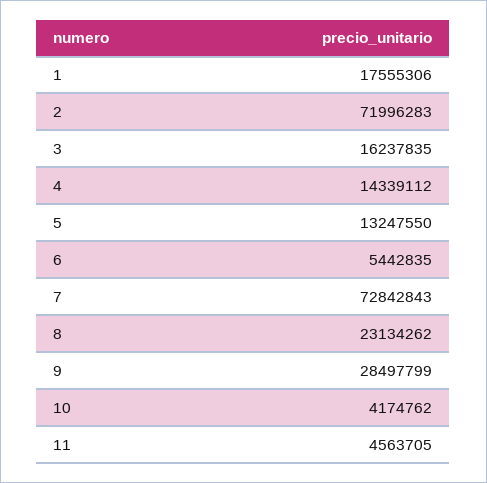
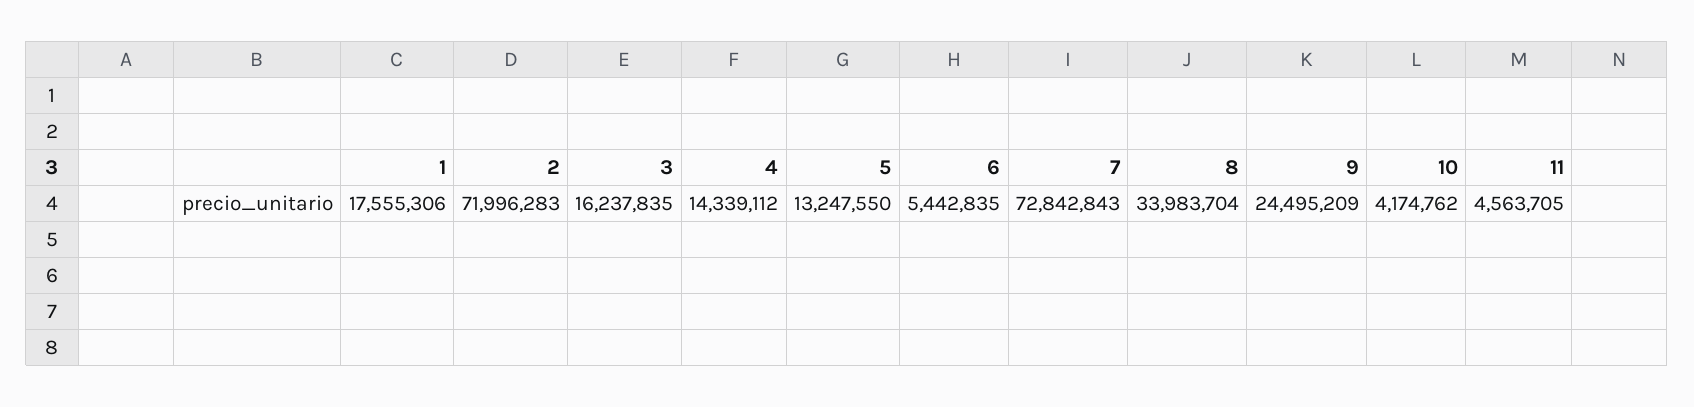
  {
    "1": 17555306,
    "2": 71996283,
    "3": 16237835,
    "4": 14339112,
    "5": 13247550,
    "6": 5442835,
    "7": 72842843,
-   "8": 23134262,
+   "8": 33983704,
-   "9": 28497799,
+   "9": 24495209,
    "10": 4174762,
    "11": 4563705
  }

